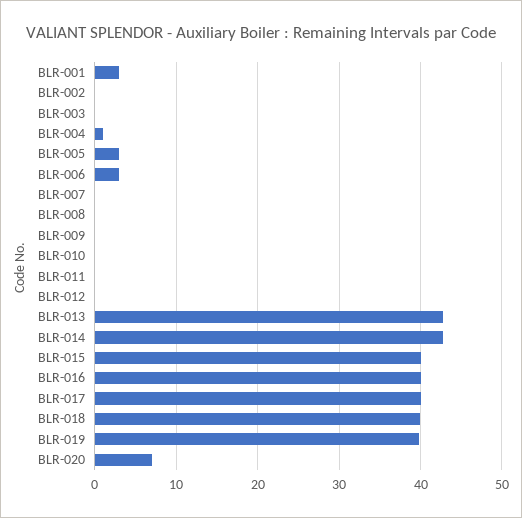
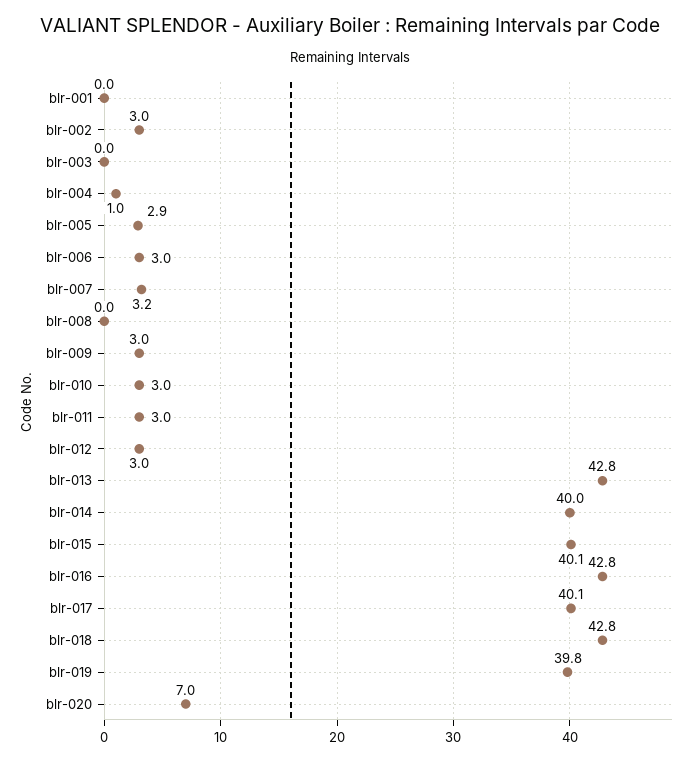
  {
-   "BLR-001": 3,
+   "BLR-001": 0,
-   "BLR-002": 0,
+   "BLR-002": 3,
    "BLR-003": 0,
    "BLR-004": 1,
    "BLR-005": 2.9,
    "BLR-006": 3,
-   "BLR-007": 0,
+   "BLR-007": 3.2,
    "BLR-008": 0,
-   "BLR-009": 0,
+   "BLR-009": 3,
-   "BLR-010": 0,
+   "BLR-010": 3,
-   "BLR-011": 0,
+   "BLR-011": 3,
-   "BLR-012": 0,
+   "BLR-012": 3,
    "BLR-013": 42.8,
-   "BLR-014": 43,
+   "BLR-014": 40,
    "BLR-015": 40.1,
-   "BLR-016": 40,
+   "BLR-016": 42.8,
    "BLR-017": 40.1,
-   "BLR-018": 40,
+   "BLR-018": 42.8,
    "BLR-019": 39.8,
    "BLR-020": 7
  }

